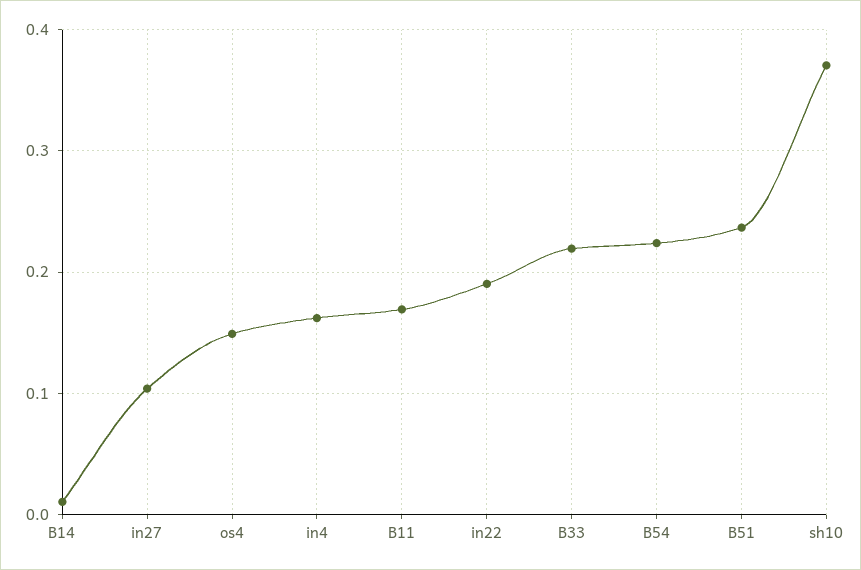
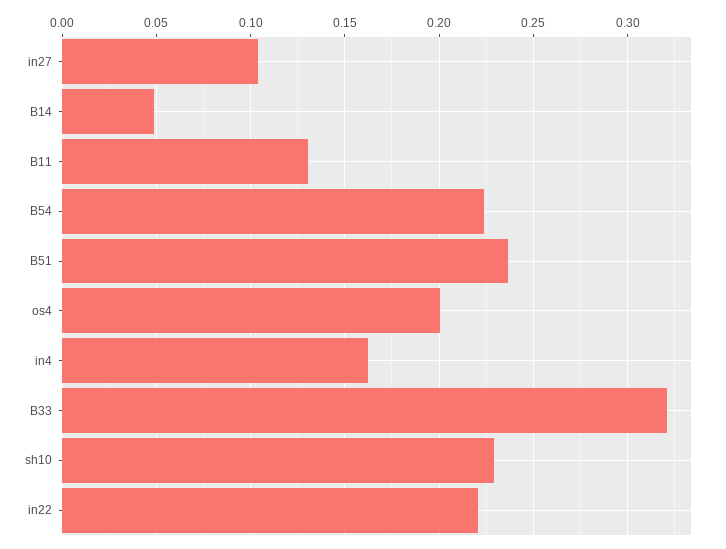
  {
-   "B14": 0.01,
+   "B14": 0.05,
    "in27": 0.105,
-   "os4": 0.15,
+   "os4": 0.2,
    "in4": 0.16,
-   "B11": 0.17,
+   "B11": 0.13,
-   "in22": 0.19,
+   "in22": 0.22,
-   "B33": 0.22,
+   "B33": 0.32,
    "B54": 0.225,
    "B51": 0.235,
-   "sh10": 0.37
+   "sh10": 0.23
  }

